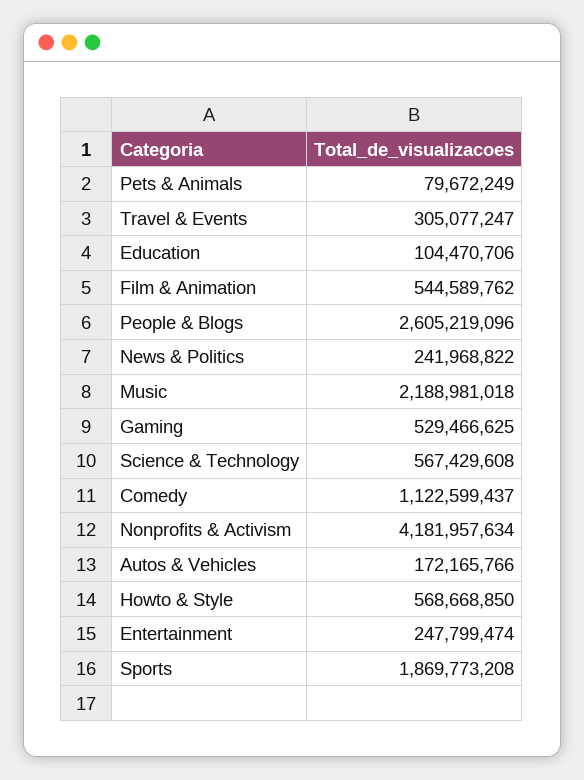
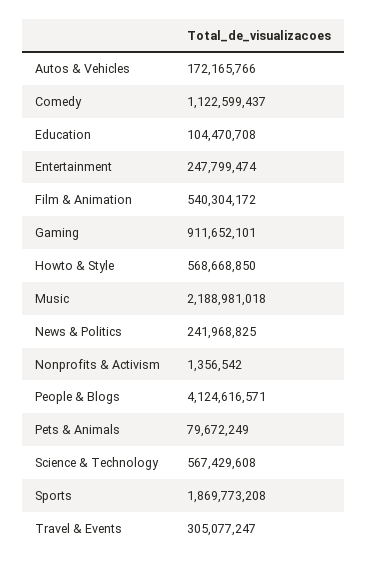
  {
    "Pets & Animals": 79672249,
    "Travel & Events": 305077247,
-   "Education": 104470706,
+   "Education": 104470708,
-   "Film & Animation": 544589762,
+   "Film & Animation": 540304172,
-   "People & Blogs": 2605219096,
+   "People & Blogs": 4124616571,
-   "News & Politics": 241968822,
+   "News & Politics": 241968825,
    "Music": 2188981018,
-   "Gaming": 529466625,
+   "Gaming": 911652101,
    "Science & Technology": 567429608,
    "Comedy": 1122599437,
-   "Nonprofits & Activism": 4181957634,
+   "Nonprofits & Activism": 1356542,
    "Autos & Vehicles": 172165766,
    "Howto & Style": 568668850,
    "Entertainment": 247799474,
    "Sports": 1869773208
  }

